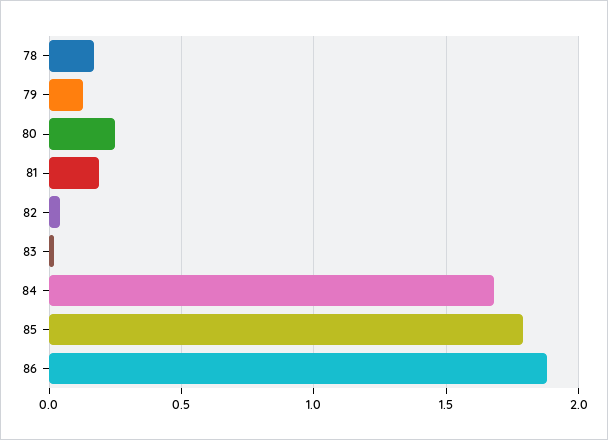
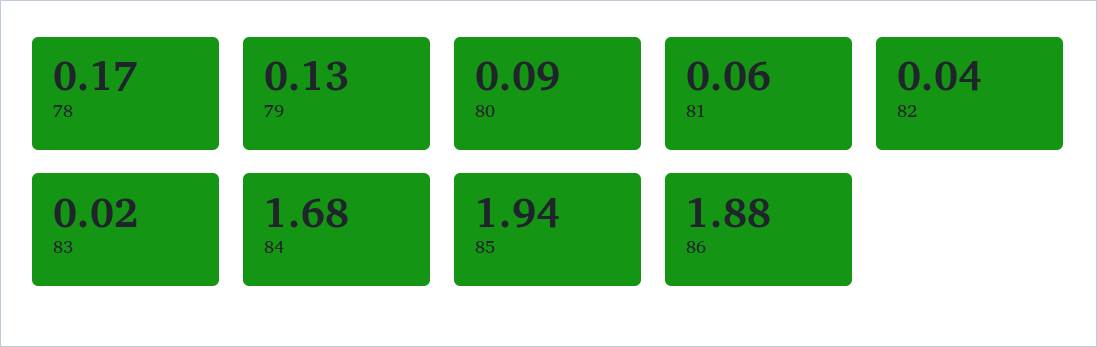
  {
    "78": 0.17,
    "79": 0.13,
-   "80": 0.25,
+   "80": 0.09,
-   "81": 0.2,
+   "81": 0.06,
    "82": 0.04,
    "83": 0.02,
    "84": 1.68,
-   "85": 1.8,
+   "85": 1.94,
    "86": 1.88
  }

